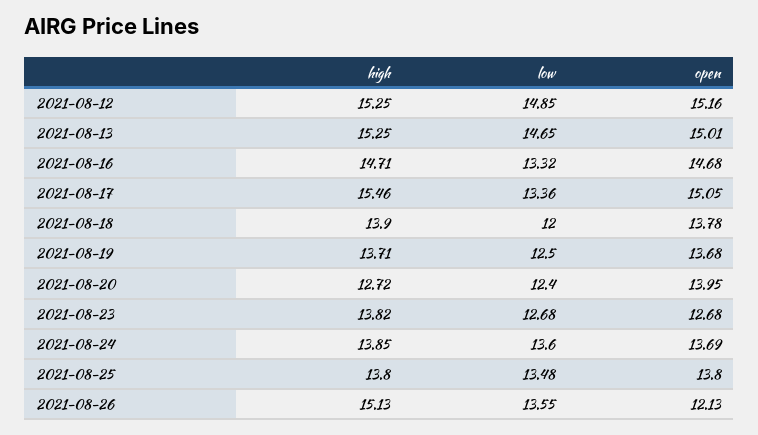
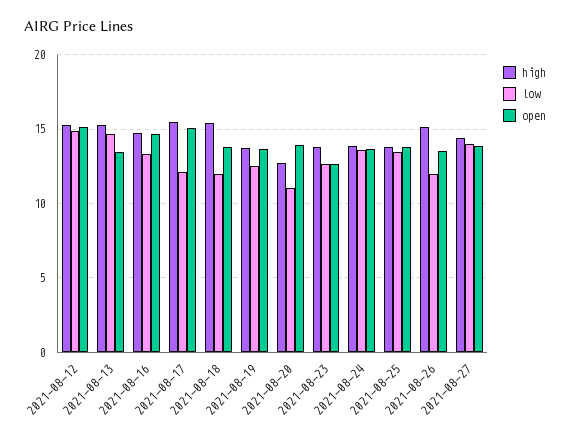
  {
    "high": {
      "2021-08-12": 15.25,
      "2021-08-13": 15.25,
      "2021-08-16": 14.71,
      "2021-08-17": 15.46,
-     "2021-08-18": 13.9,
+     "2021-08-18": 15.5,
      "2021-08-19": 13.71,
      "2021-08-20": 12.72,
      "2021-08-23": 13.82,
      "2021-08-24": 13.85,
      "2021-08-25": 13.8,
-     "2021-08-26": 15.13
+     "2021-08-26": 15.13,
+     "2021-08-27": 14.5
    },
    "low": {
      "2021-08-12": 14.85,
      "2021-08-13": 14.65,
      "2021-08-16": 13.32,
-     "2021-08-17": 13.36,
+     "2021-08-17": 12,
      "2021-08-18": 12,
      "2021-08-19": 12.5,
-     "2021-08-20": 12.4,
+     "2021-08-20": 11,
      "2021-08-23": 12.68,
      "2021-08-24": 13.6,
      "2021-08-25": 13.48,
-     "2021-08-26": 13.55
+     "2021-08-26": 12,
+     "2021-08-27": 14
    },
    "open": {
      "2021-08-12": 15.16,
-     "2021-08-13": 15.01,
+     "2021-08-13": 13.5,
      "2021-08-16": 14.68,
      "2021-08-17": 15.05,
      "2021-08-18": 13.78,
      "2021-08-19": 13.68,
      "2021-08-20": 13.95,
      "2021-08-23": 12.68,
      "2021-08-24": 13.69,
      "2021-08-25": 13.8,
-     "2021-08-26": 12.13
+     "2021-08-26": 13.5,
+     "2021-08-27": 14
    }
  }

